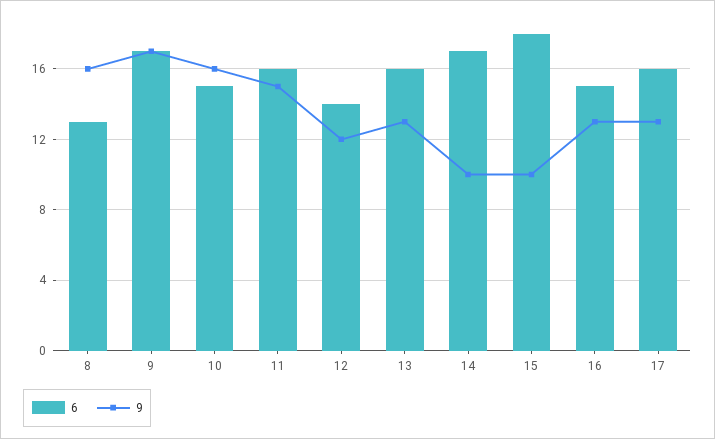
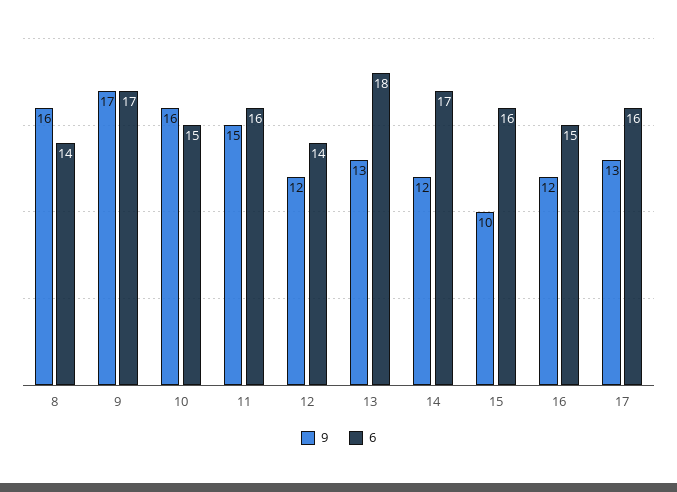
  {
    "6": {
-     "8": 13,
+     "8": 14,
      "9": 17,
      "10": 15,
      "11": 16,
      "12": 14,
-     "13": 16,
+     "13": 18,
      "14": 17,
-     "15": 18,
+     "15": 16,
      "16": 15,
      "17": 16
    },
    "9": {
      "8": 16,
      "9": 17,
      "10": 16,
      "11": 15,
      "12": 12,
      "13": 13,
-     "14": 10,
+     "14": 12,
      "15": 10,
-     "16": 13,
+     "16": 12,
      "17": 13
    }
  }

